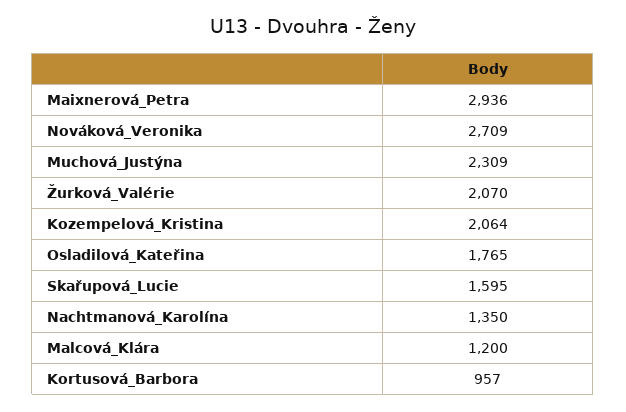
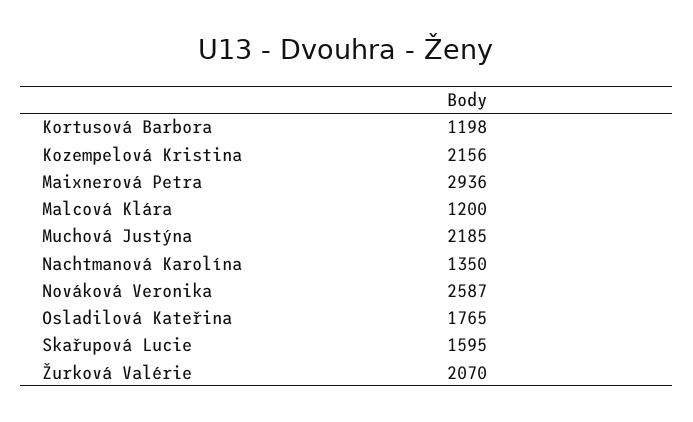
  {
    "Maixnerová_Petra": 2936,
-   "Nováková_Veronika": 2709,
+   "Nováková_Veronika": 2587,
-   "Muchová_Justýna": 2309,
+   "Muchová_Justýna": 2185,
    "Žurková_Valérie": 2070,
-   "Kozempelová_Kristina": 2064,
+   "Kozempelová_Kristina": 2156,
    "Osladilová_Kateřina": 1765,
    "Skařupová_Lucie": 1595,
    "Nachtmanová_Karolína": 1350,
    "Malcová_Klára": 1200,
-   "Kortusová_Barbora": 957
+   "Kortusová_Barbora": 1198
  }

